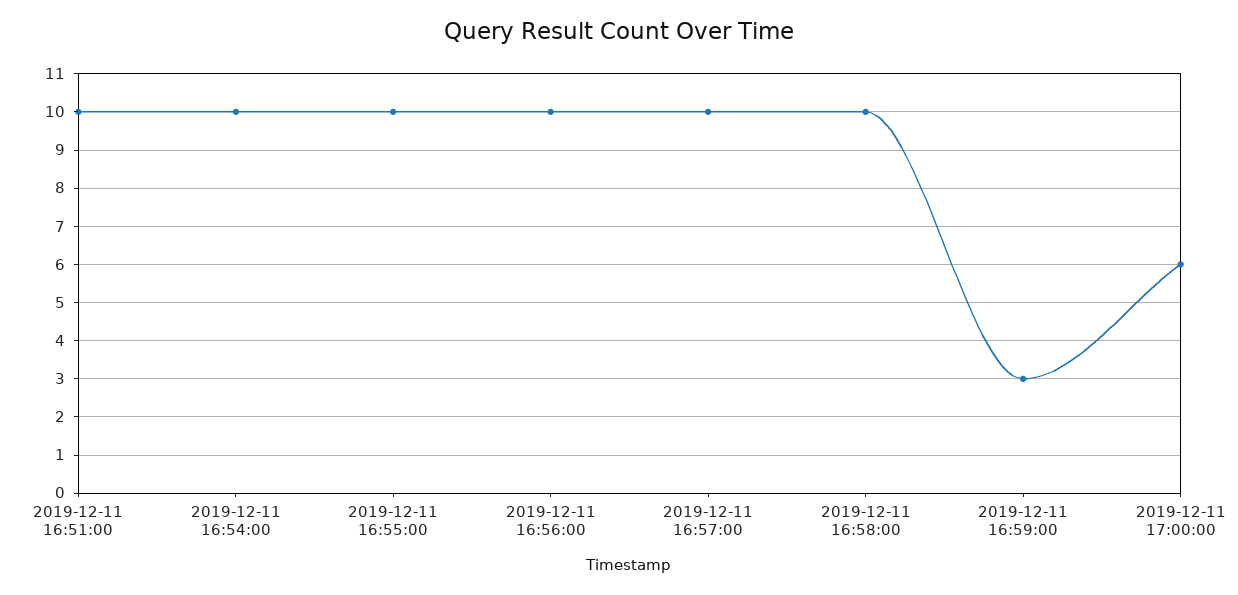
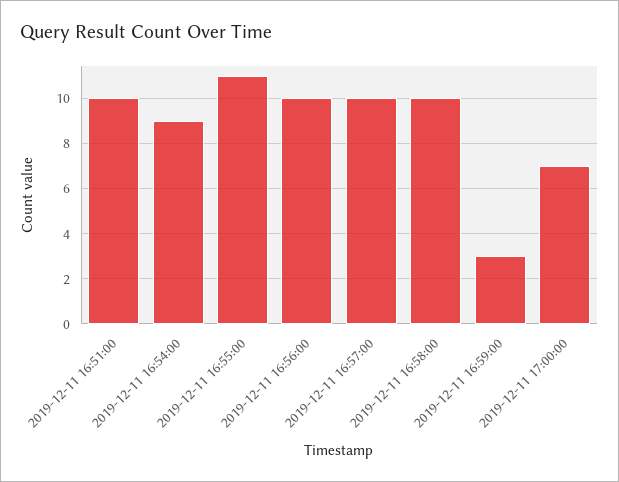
  {
    "2019-12-11 16:51:00": 10,
-   "2019-12-11 16:54:00": 10,
+   "2019-12-11 16:54:00": 9,
-   "2019-12-11 16:55:00": 10,
+   "2019-12-11 16:55:00": 11,
    "2019-12-11 16:56:00": 10,
    "2019-12-11 16:57:00": 10,
    "2019-12-11 16:58:00": 10,
    "2019-12-11 16:59:00": 3,
-   "2019-12-11 17:00:00": 6
+   "2019-12-11 17:00:00": 7
  }

